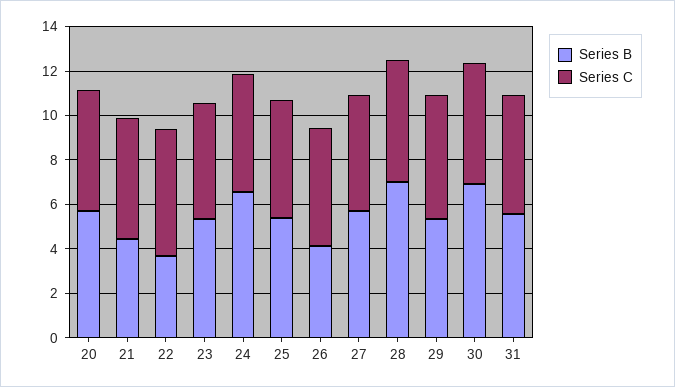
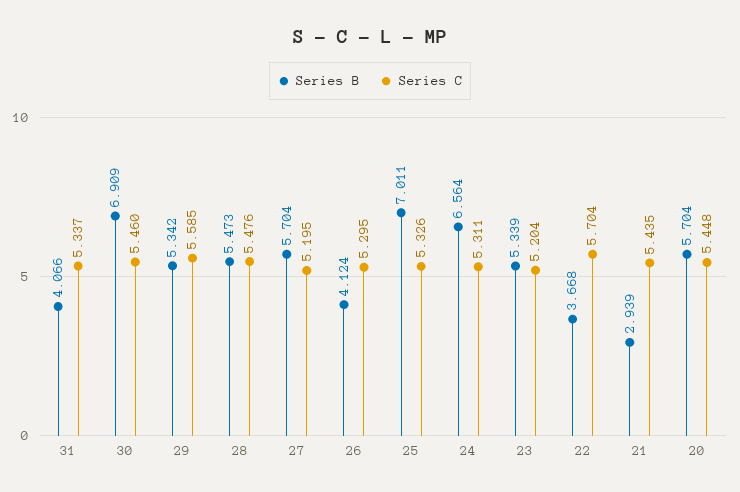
  {
    "Series B": {
      "20": 5.704,
-     "21": 4.5,
+     "21": 2.939,
      "22": 3.668,
      "23": 5.339,
      "24": 6.564,
-     "25": 5.5,
+     "25": 7.011,
      "26": 4.124,
      "27": 5.704,
-     "28": 7,
+     "28": 5.473,
      "29": 5.342,
      "30": 6.909,
-     "31": 5.5
+     "31": 4.066
    },
    "Series C": {
      "20": 5.448,
      "21": 5.435,
      "22": 5.704,
      "23": 5.204,
      "24": 5.311,
      "25": 5.326,
      "26": 5.295,
      "27": 5.195,
      "28": 5.476,
      "29": 5.585,
      "30": 5.46,
      "31": 5.337
    }
  }

